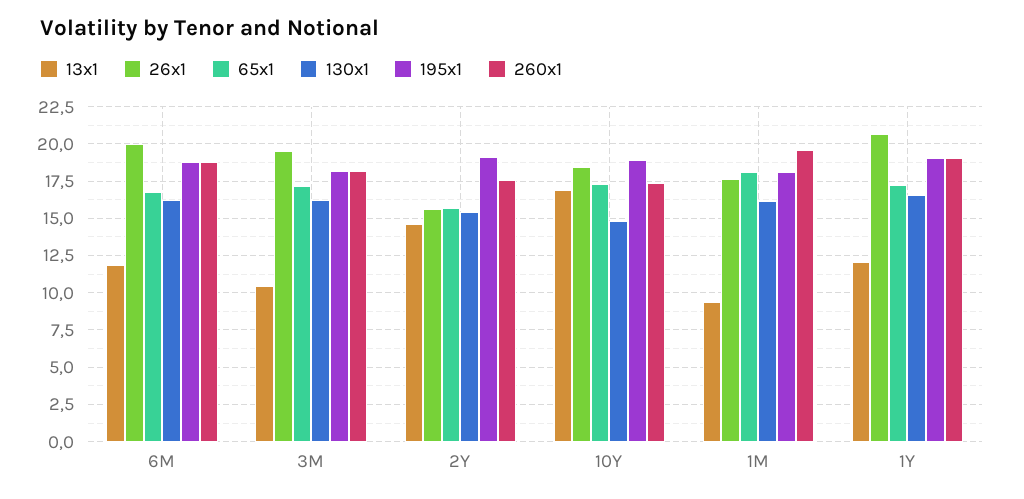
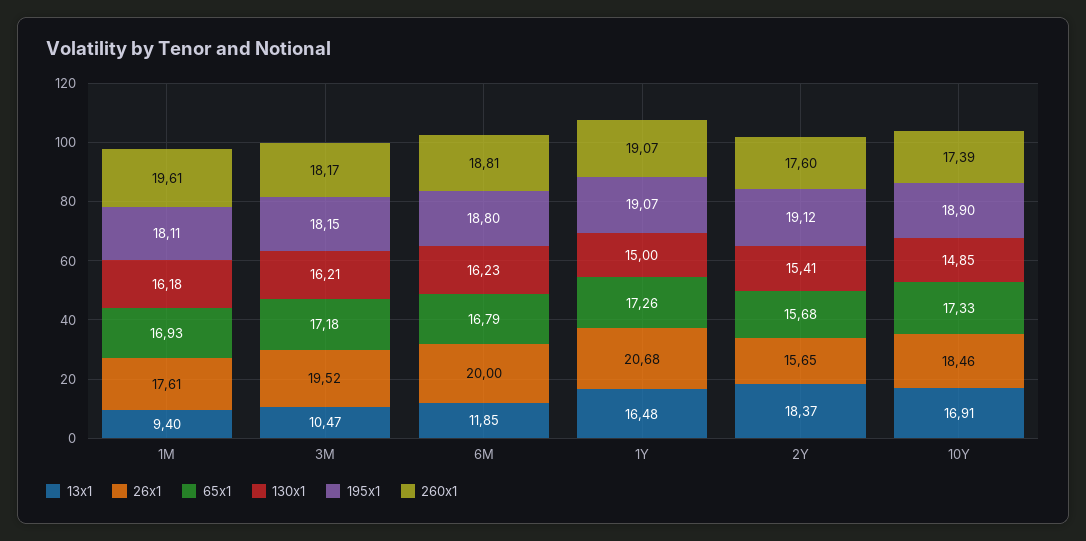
  {
    "13x1": {
      "6M": 11.85,
      "3M": 10.47,
-     "2Y": 14.5,
+     "2Y": 18.37,
      "10Y": 16.91,
      "1M": 9.4,
-     "1Y": 12
+     "1Y": 16.48
    },
    "26x1": {
      "6M": 20,
      "3M": 19.52,
      "2Y": 15.65,
      "10Y": 18.46,
      "1M": 17.61,
      "1Y": 20.68
    },
    "65x1": {
      "6M": 16.79,
      "3M": 17.18,
      "2Y": 15.68,
      "10Y": 17.33,
-     "1M": 18,
+     "1M": 16.93,
      "1Y": 17.26
    },
    "130x1": {
      "6M": 16.23,
      "3M": 16.21,
      "2Y": 15.41,
      "10Y": 14.85,
      "1M": 16.18,
-     "1Y": 16.5
+     "1Y": 15
    },
    "195x1": {
      "6M": 18.8,
      "3M": 18.15,
      "2Y": 19.12,
      "10Y": 18.9,
      "1M": 18.11,
      "1Y": 19.07
    },
    "260x1": {
      "6M": 18.81,
      "3M": 18.17,
      "2Y": 17.6,
      "10Y": 17.39,
      "1M": 19.61,
      "1Y": 19.07
    }
  }

